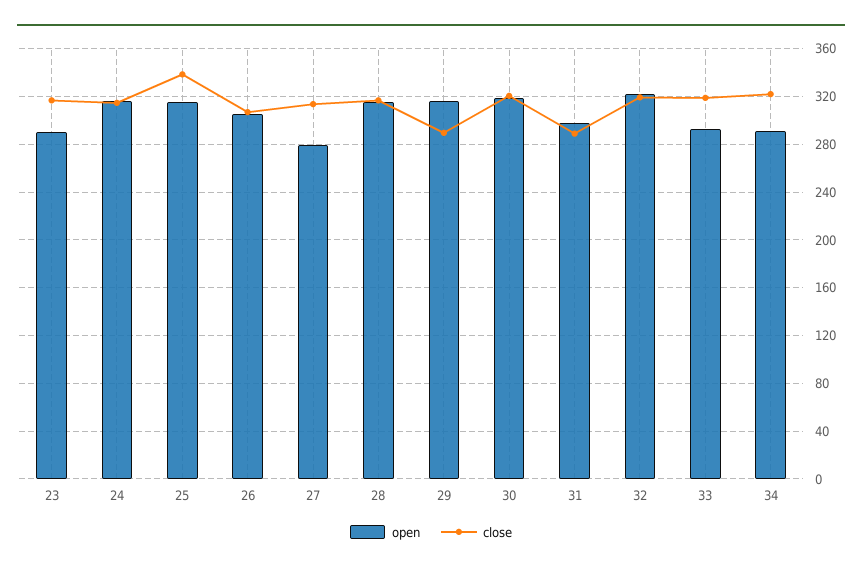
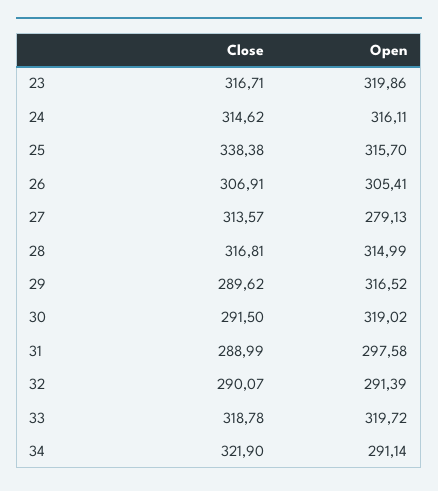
  {
    "open": {
-     "23": 290,
+     "23": 319.86,
      "24": 316.11,
      "25": 315.7,
      "26": 305.41,
      "27": 279.13,
      "28": 314.99,
      "29": 316.52,
      "30": 319.02,
      "31": 297.58,
-     "32": 320,
+     "32": 291.39,
-     "33": 290,
+     "33": 319.72,
      "34": 291.14
    },
    "close": {
      "23": 316.71,
      "24": 314.62,
      "25": 338.38,
      "26": 306.91,
      "27": 313.57,
      "28": 316.81,
      "29": 289.62,
-     "30": 320,
+     "30": 291.5,
      "31": 288.99,
-     "32": 320,
+     "32": 290.07,
      "33": 318.78,
      "34": 321.9
    }
  }

